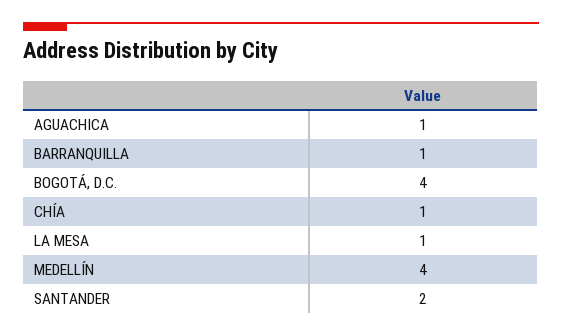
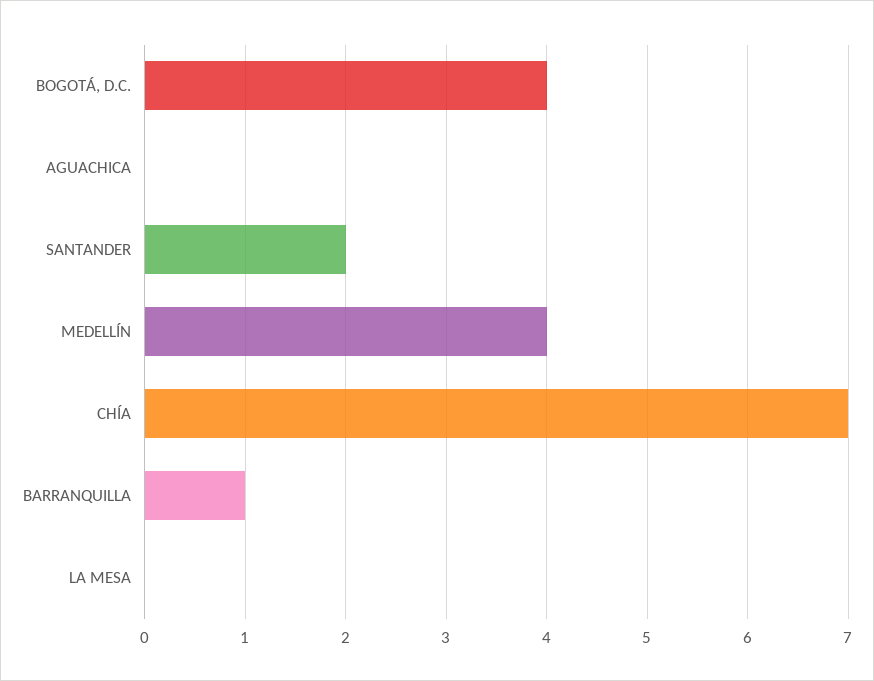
  {
-   "AGUACHICA": 1,
+   "AGUACHICA": 0,
    "BARRANQUILLA": 1,
    "BOGOTÁ, D.C.": 4,
-   "CHÍA": 1,
+   "CHÍA": 7,
-   "LA MESA": 1,
+   "LA MESA": 0,
    "MEDELLÍN": 4,
    "SANTANDER": 2
  }

